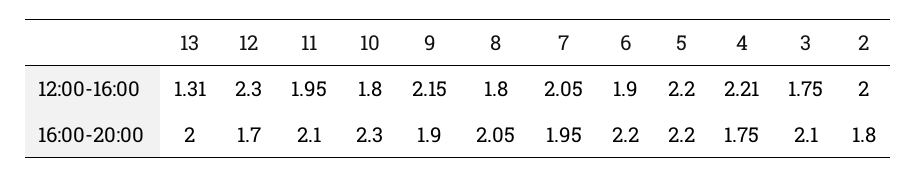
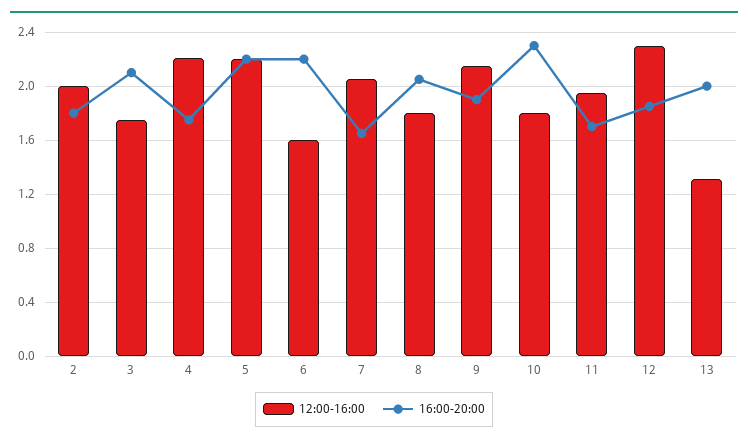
  {
    "12:00-16:00": {
      "13": 1.31,
      "12": 2.3,
      "11": 1.95,
      "10": 1.8,
      "9": 2.15,
      "8": 1.8,
      "7": 2.05,
-     "6": 1.9,
+     "6": 1.6,
      "5": 2.2,
      "4": 2.21,
      "3": 1.75,
      "2": 2
    },
    "16:00-20:00": {
      "13": 2,
-     "12": 1.7,
+     "12": 1.85,
-     "11": 2.1,
+     "11": 1.7,
      "10": 2.3,
      "9": 1.9,
      "8": 2.05,
-     "7": 1.95,
+     "7": 1.65,
      "6": 2.2,
      "5": 2.2,
      "4": 1.75,
      "3": 2.1,
      "2": 1.8
    }
  }

